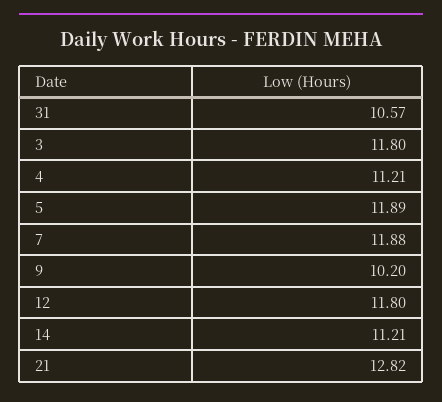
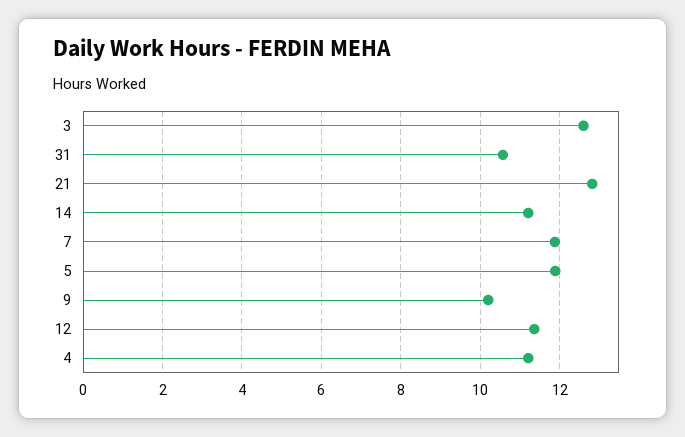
  {
    "31": 10.57,
-   "3": 11.8,
+   "3": 12.6,
    "4": 11.21,
    "5": 11.89,
    "7": 11.88,
    "9": 10.2,
-   "12": 11.8,
+   "12": 11.4,
    "14": 11.21,
    "21": 12.82
  }

